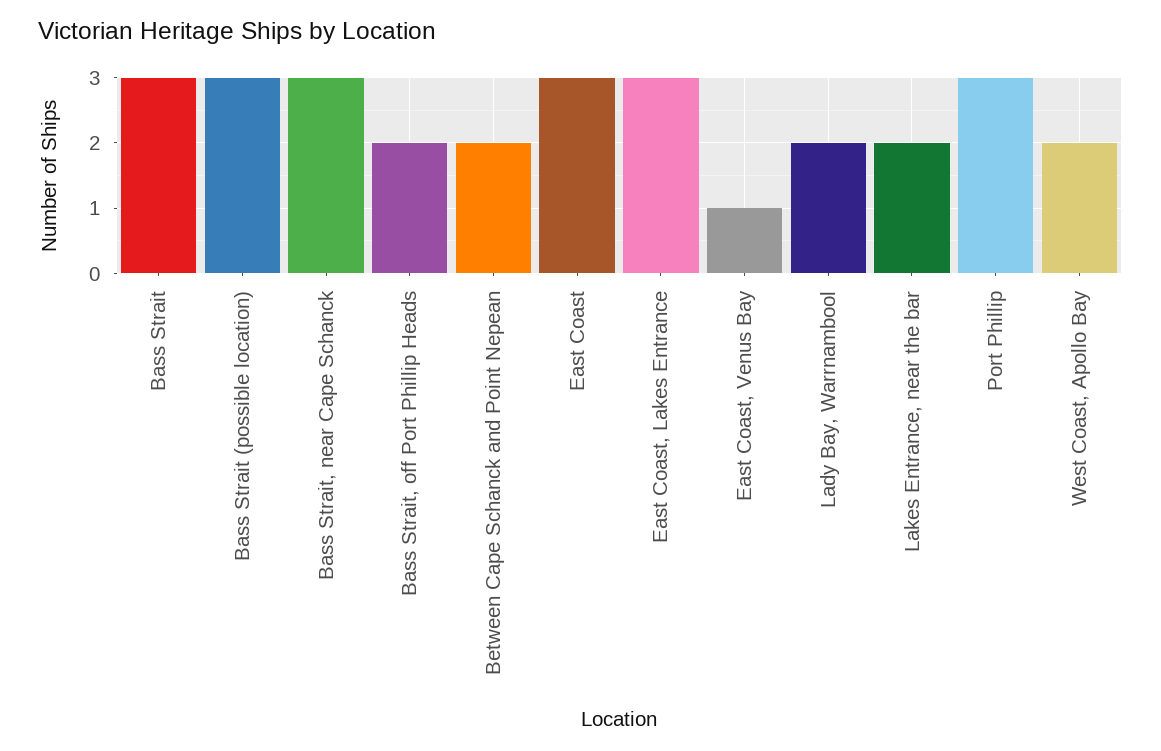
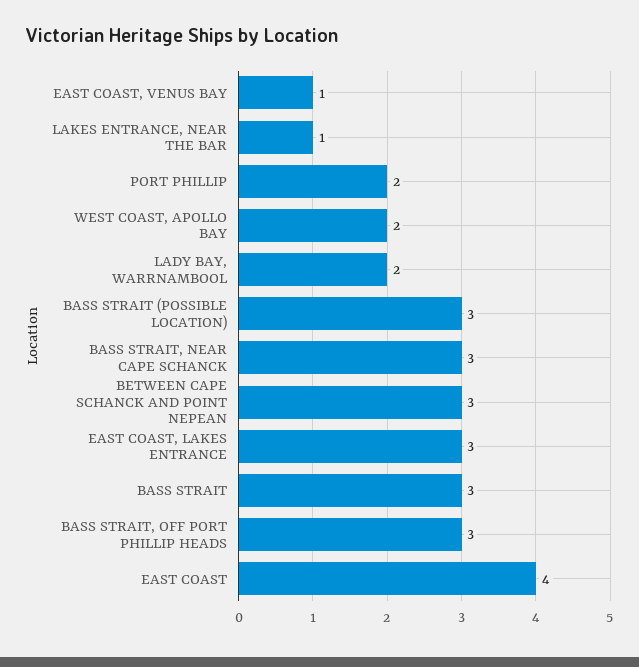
  {
    "Bass Strait": 3,
    "Bass Strait (possible location)": 3,
    "Bass Strait, near Cape Schanck": 3,
-   "Bass Strait, off Port Phillip Heads": 2,
+   "Bass Strait, off Port Phillip Heads": 3,
-   "Between Cape Schanck and Point Nepean": 2,
+   "Between Cape Schanck and Point Nepean": 3,
-   "East Coast": 3,
+   "East Coast": 4,
    "East Coast, Lakes Entrance": 3,
    "East Coast, Venus Bay": 1,
    "Lady Bay, Warrnambool": 2,
-   "Lakes Entrance, near the bar": 2,
+   "Lakes Entrance, near the bar": 1,
-   "Port Phillip": 3,
+   "Port Phillip": 2,
    "West Coast, Apollo Bay": 2
  }

